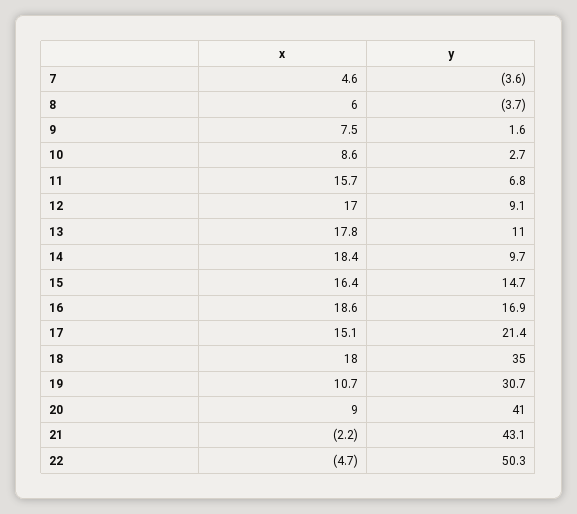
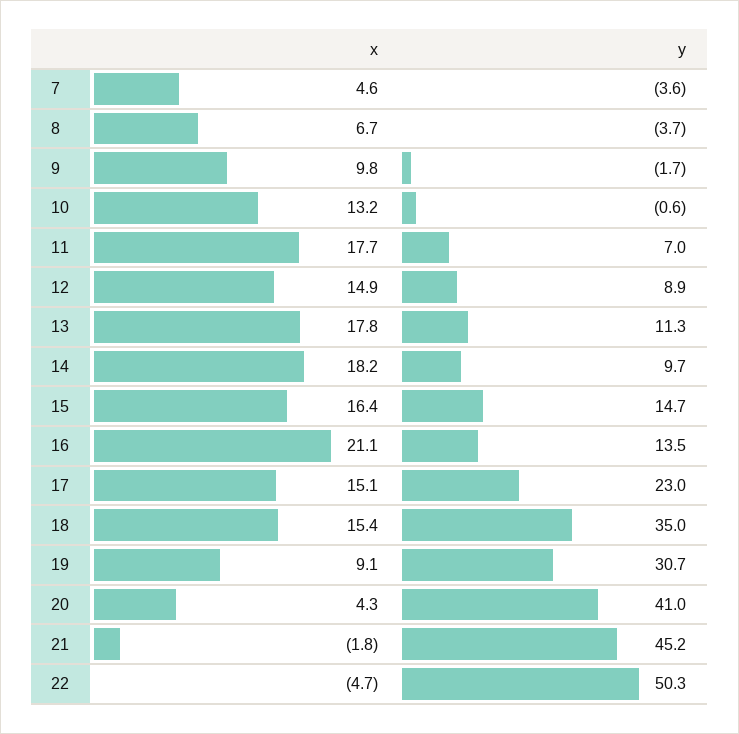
  {
    "x": {
      "7": 4.6,
-     "8": 6,
+     "8": 6.7,
-     "9": 7.5,
+     "9": 9.8,
-     "10": 8.6,
+     "10": 13.2,
-     "11": 15.7,
+     "11": 17.7,
-     "12": 17,
+     "12": 14.9,
      "13": 17.8,
-     "14": 18.4,
+     "14": 18.2,
      "15": 16.4,
-     "16": 18.6,
+     "16": 21.1,
      "17": 15.1,
-     "18": 18,
+     "18": 15.4,
-     "19": 10.7,
+     "19": 9.1,
-     "20": 9,
+     "20": 4.3,
-     "21": -2.2,
+     "21": -1.8,
      "22": -4.7
    },
    "y": {
      "7": -3.6,
      "8": -3.7,
-     "9": 1.6,
+     "9": -1.7,
-     "10": 2.7,
+     "10": -0.6,
-     "11": 6.8,
+     "11": 7,
-     "12": 9.1,
+     "12": 8.9,
-     "13": 11,
+     "13": 11.3,
      "14": 9.7,
      "15": 14.7,
-     "16": 16.9,
+     "16": 13.5,
-     "17": 21.4,
+     "17": 23,
      "18": 35,
      "19": 30.7,
      "20": 41,
-     "21": 43.1,
+     "21": 45.2,
      "22": 50.3
    }
  }

